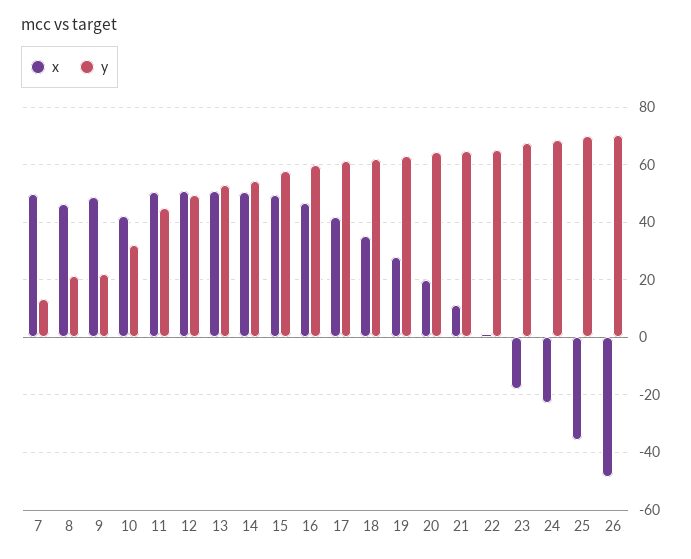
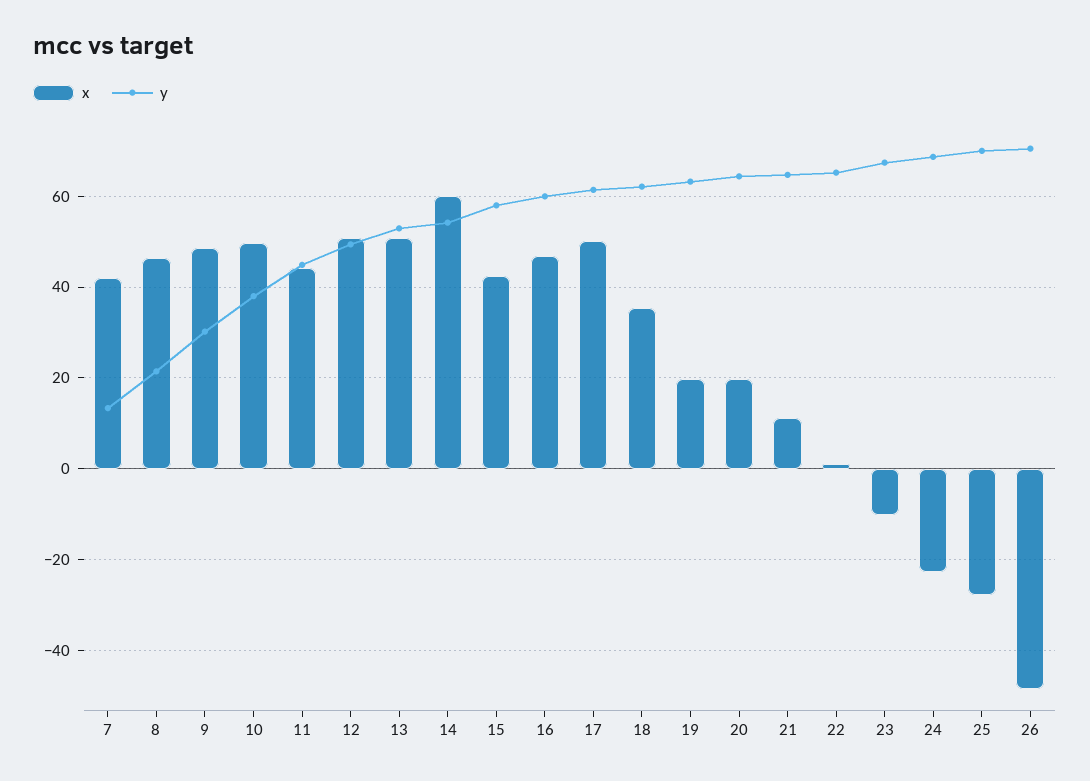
  {
    "x": {
-     "7": 50,
+     "7": 42,
      "8": 46,
      "9": 48,
-     "10": 42.5,
+     "10": 50,
-     "11": 50,
+     "11": 44,
      "12": 50,
      "13": 50,
-     "14": 50,
+     "14": 60,
-     "15": 50,
+     "15": 42,
      "16": 46,
-     "17": 42.5,
+     "17": 50,
      "18": 36,
-     "19": 27.5,
+     "19": 20,
      "20": 20,
      "21": 12,
      "22": 2,
-     "23": -17.5,
+     "23": -10,
      "24": -22,
-     "25": -35,
+     "25": -28,
      "26": -48
    },
    "y": {
      "7": 14,
      "8": 22,
-     "9": 22.5,
+     "9": 30,
-     "10": 32.5,
+     "10": 38,
      "11": 44,
      "12": 50,
      "13": 52,
      "14": 54,
      "15": 58,
      "16": 60,
      "17": 62,
      "18": 62,
      "19": 64,
      "20": 64,
      "21": 64,
      "22": 66,
      "23": 68,
      "24": 68,
      "25": 70,
      "26": 70
    }
  }

